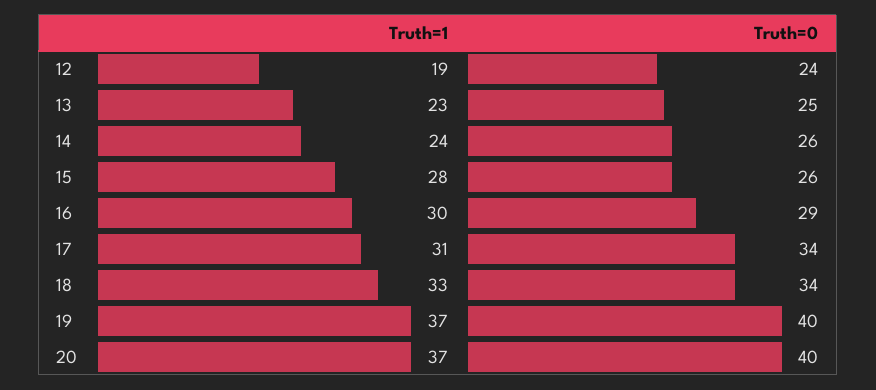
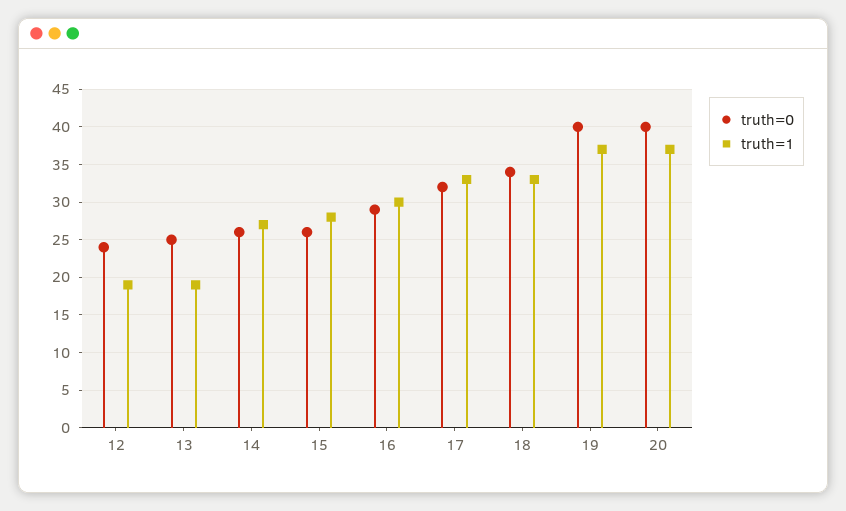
  {
    "Truth=1": {
      "12": 19,
-     "13": 23,
+     "13": 19,
-     "14": 24,
+     "14": 27,
      "15": 28,
      "16": 30,
-     "17": 31,
+     "17": 33,
      "18": 33,
      "19": 37,
      "20": 37
    },
    "Truth=0": {
      "12": 24,
      "13": 25,
      "14": 26,
      "15": 26,
      "16": 29,
-     "17": 34,
+     "17": 32,
      "18": 34,
      "19": 40,
      "20": 40
    }
  }

